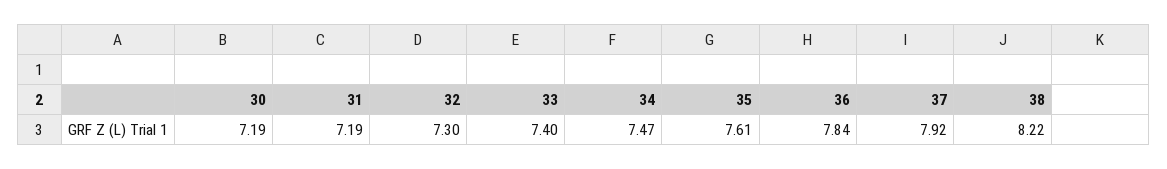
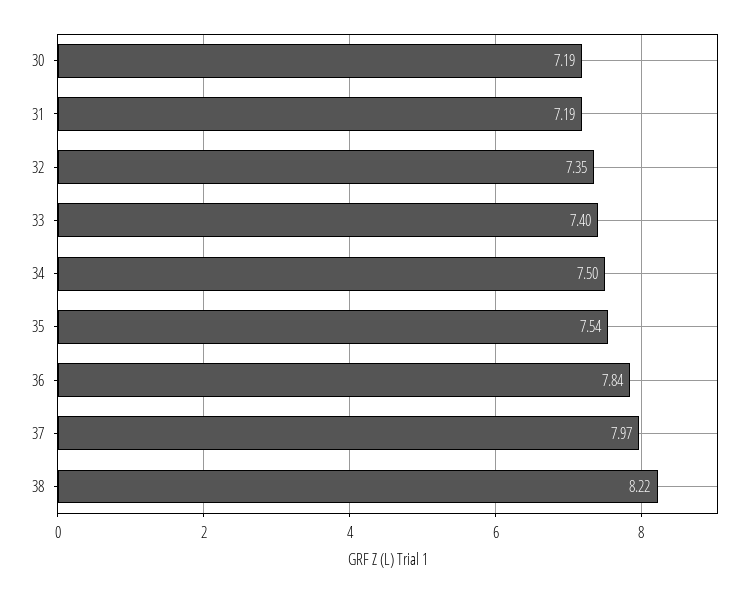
  {
    "30": 7.19,
    "31": 7.19,
-   "32": 7.3,
+   "32": 7.35,
    "33": 7.4,
-   "34": 7.47,
+   "34": 7.5,
-   "35": 7.61,
+   "35": 7.54,
    "36": 7.84,
-   "37": 7.92,
+   "37": 7.97,
    "38": 8.22
  }

